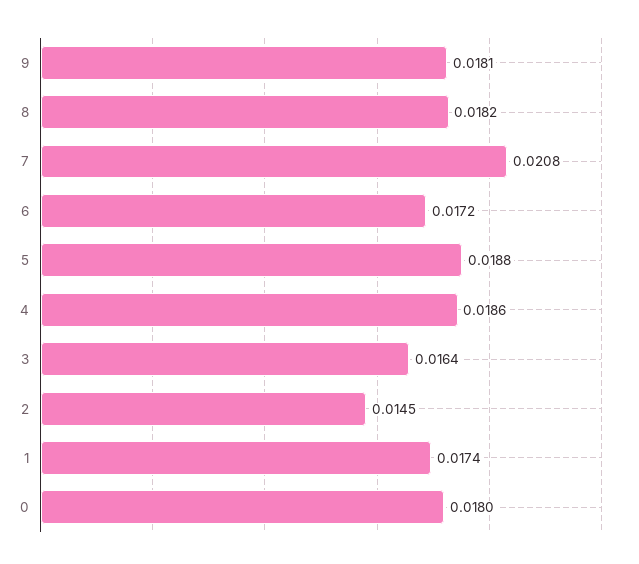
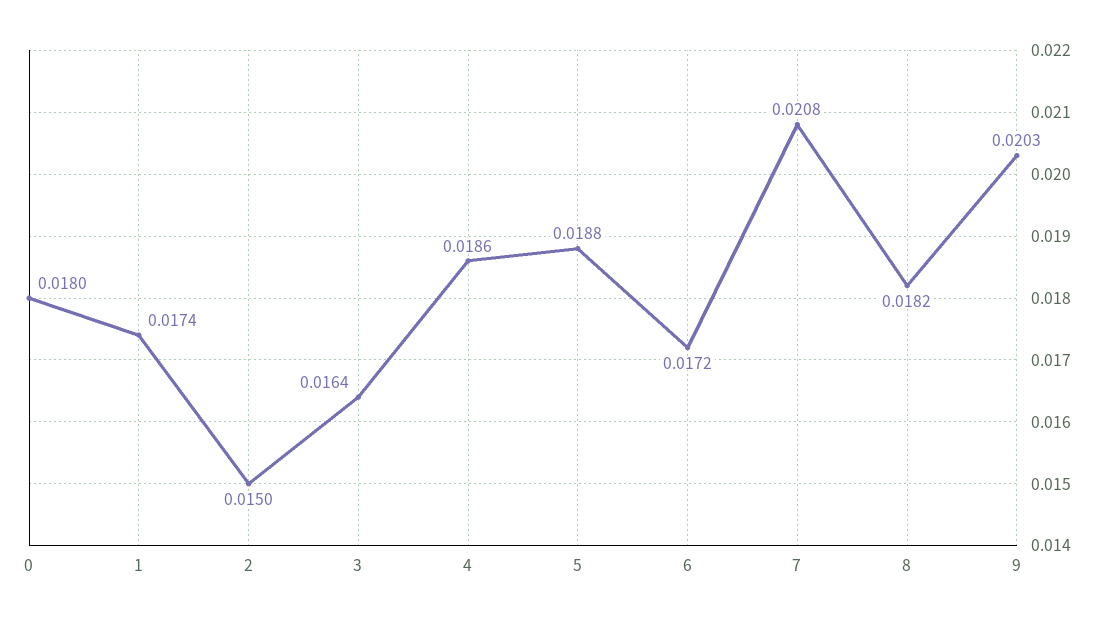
  {
-   "9": 0.0181,
+   "9": 0.0203,
    "8": 0.0182,
    "7": 0.0208,
    "6": 0.0172,
    "5": 0.0188,
    "4": 0.0186,
    "3": 0.0164,
-   "2": 0.0145,
+   "2": 0.015,
    "1": 0.0174,
    "0": 0.018
  }

